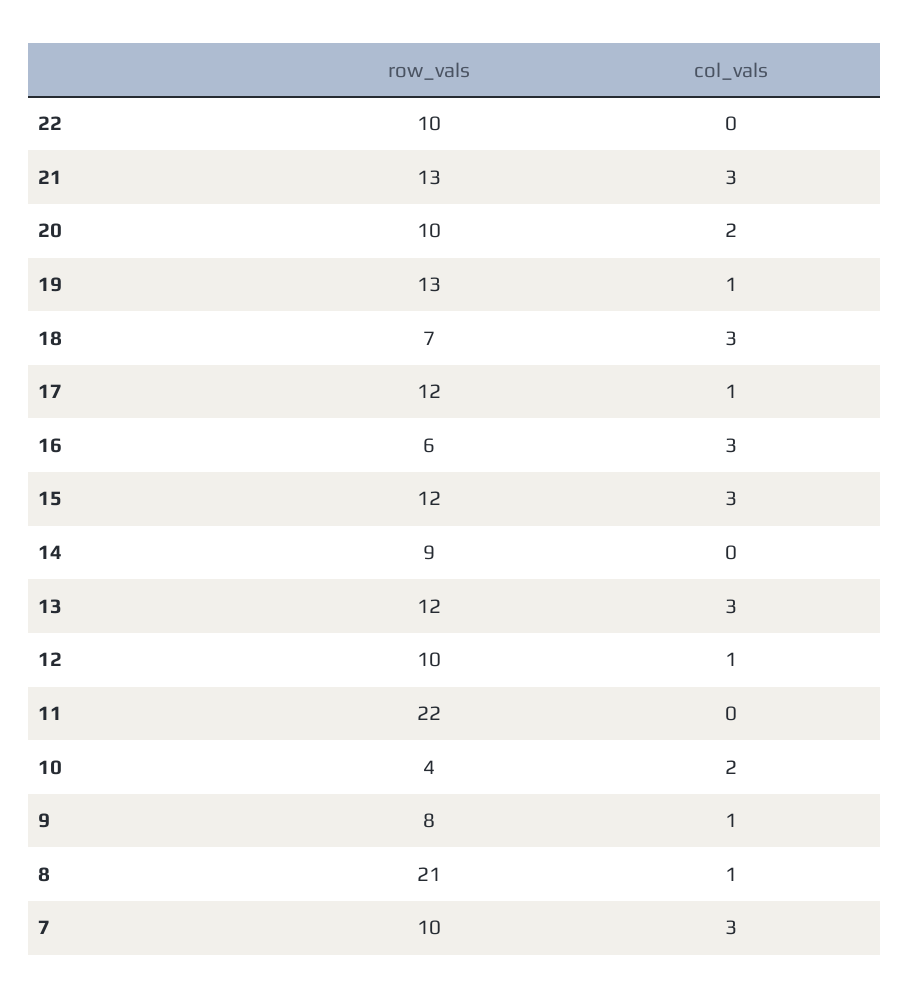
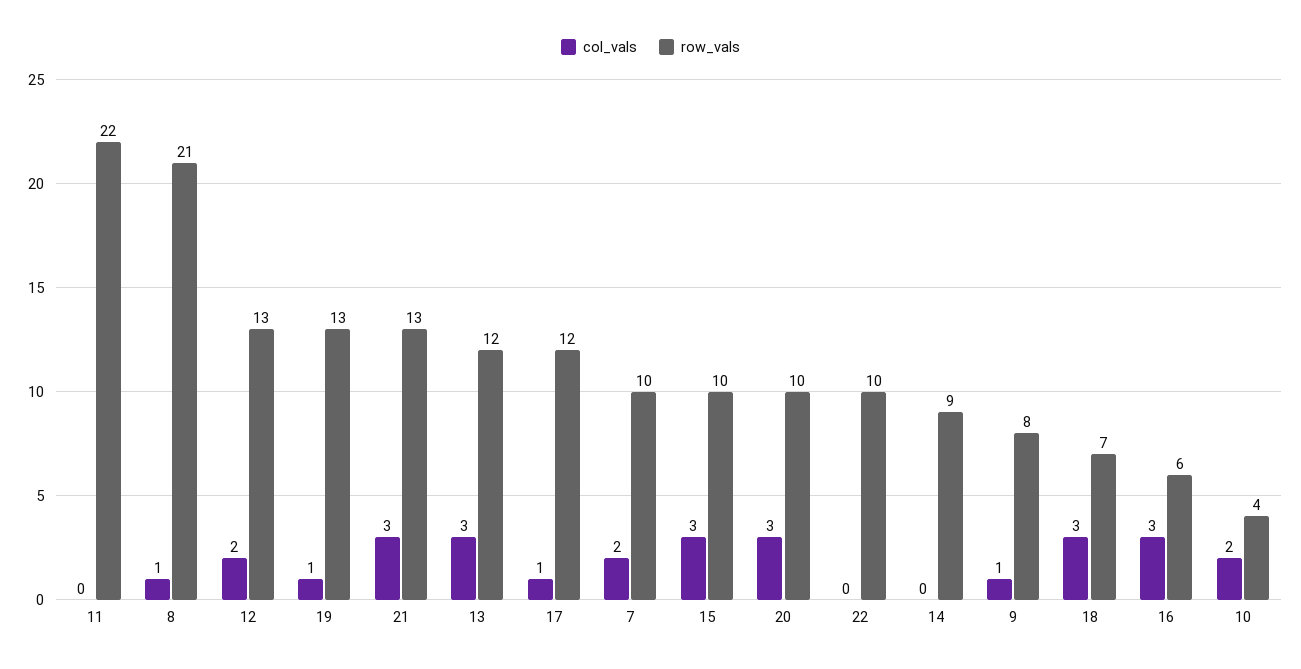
  {
    "row_vals": {
      "22": 10,
      "21": 13,
      "20": 10,
      "19": 13,
      "18": 7,
      "17": 12,
      "16": 6,
-     "15": 12,
+     "15": 10,
      "14": 9,
      "13": 12,
-     "12": 10,
+     "12": 13,
      "11": 22,
      "10": 4,
      "9": 8,
      "8": 21,
      "7": 10
    },
    "col_vals": {
      "22": 0,
      "21": 3,
-     "20": 2,
+     "20": 3,
      "19": 1,
      "18": 3,
      "17": 1,
      "16": 3,
      "15": 3,
      "14": 0,
      "13": 3,
-     "12": 1,
+     "12": 2,
      "11": 0,
      "10": 2,
      "9": 1,
      "8": 1,
-     "7": 3
+     "7": 2
    }
  }

